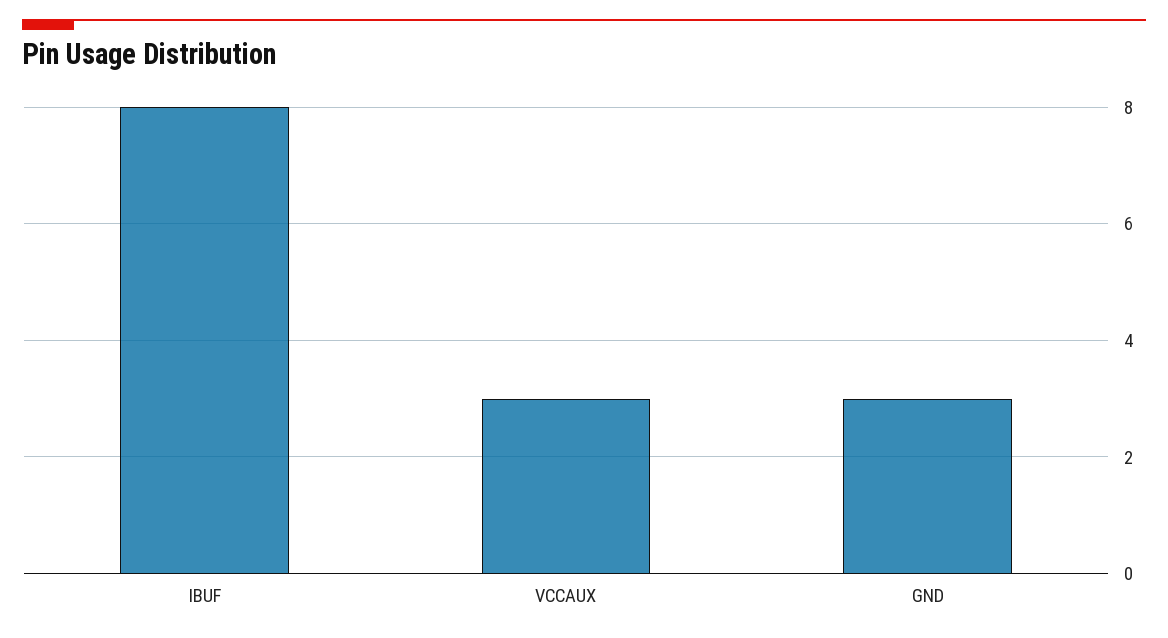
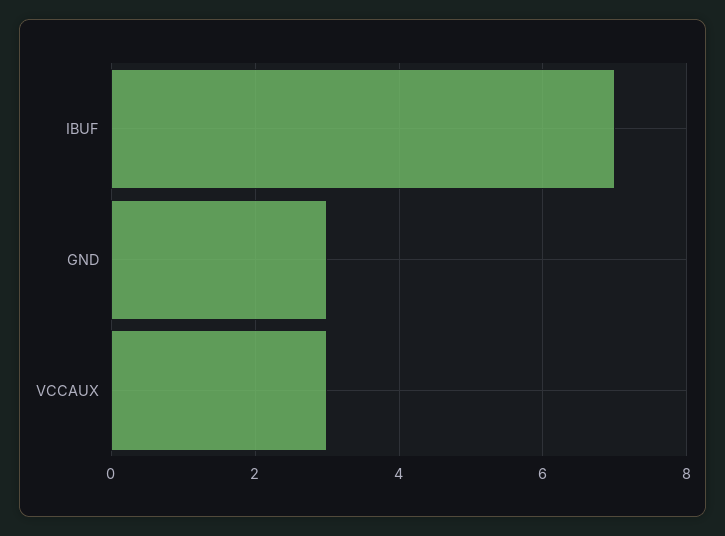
  {
-   "IBUF": 8,
+   "IBUF": 7,
    "VCCAUX": 3,
    "GND": 3
  }

